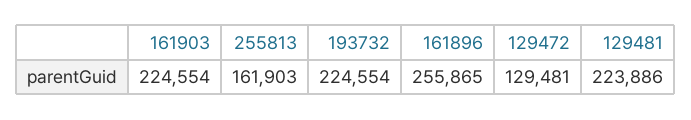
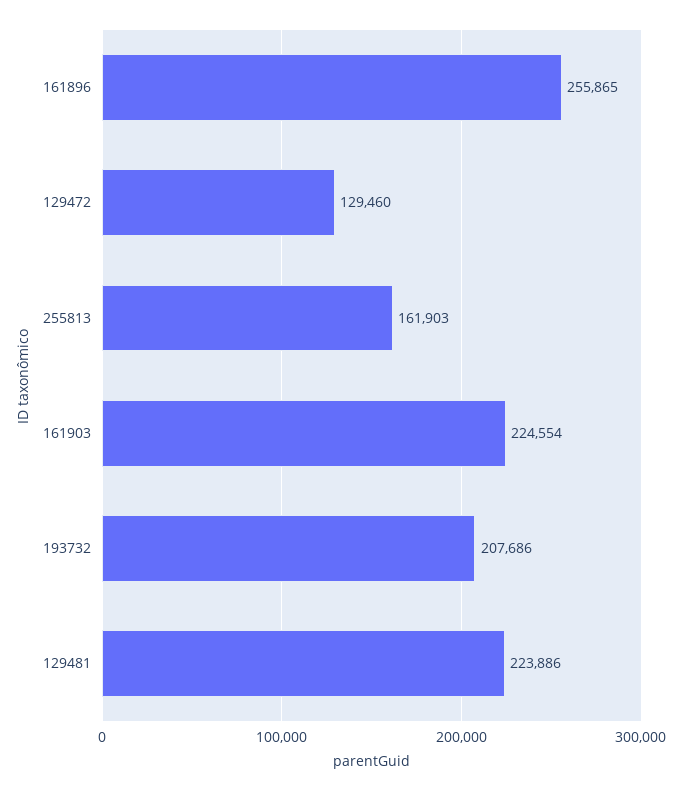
  {
    "161903": 224554,
    "255813": 161903,
-   "193732": 224554,
+   "193732": 207686,
    "161896": 255865,
-   "129472": 129481,
+   "129472": 129460,
    "129481": 223886
  }

